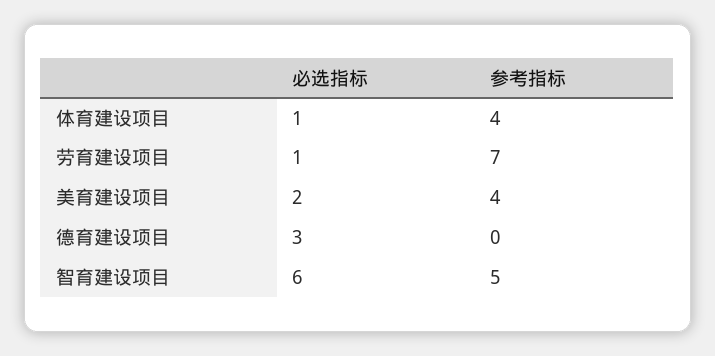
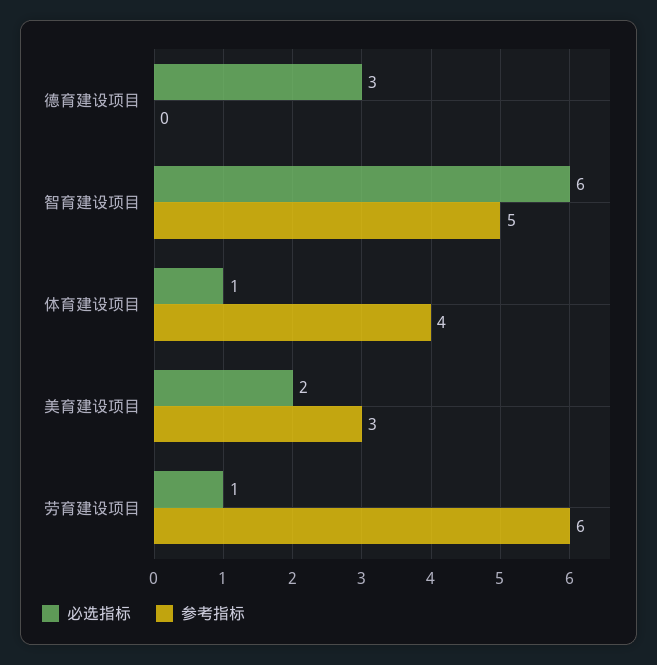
  {
    "必选指标": {
      "体育建设项目": 1,
      "劳育建设项目": 1,
      "美育建设项目": 2,
      "德育建设项目": 3,
      "智育建设项目": 6
    },
    "参考指标": {
      "体育建设项目": 4,
-     "劳育建设项目": 7,
+     "劳育建设项目": 6,
-     "美育建设项目": 4,
+     "美育建设项目": 3,
      "德育建设项目": 0,
      "智育建设项目": 5
    }
  }

